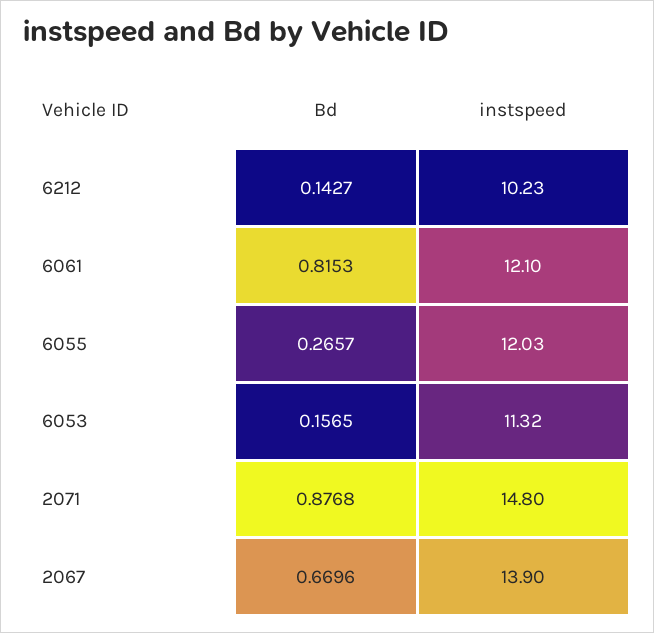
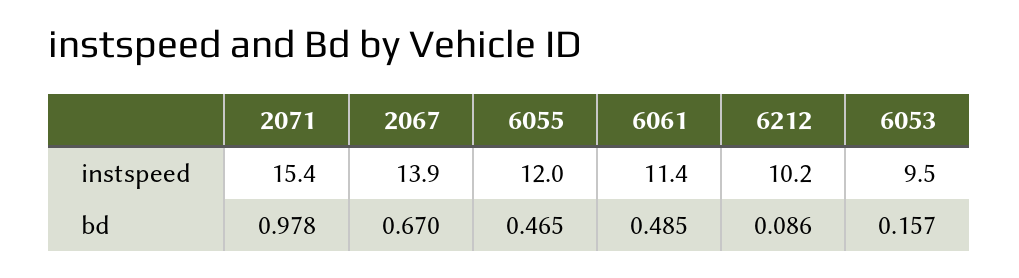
  {
    "Bd": {
-     "6212": 0.1427,
+     "6212": 0.086,
-     "6061": 0.8153,
+     "6061": 0.485,
-     "6055": 0.2657,
+     "6055": 0.465,
      "6053": 0.1565,
-     "2071": 0.8768,
+     "2071": 0.978,
      "2067": 0.6696
    },
    "instspeed": {
      "6212": 10.23,
-     "6061": 12.1,
+     "6061": 11.4,
      "6055": 12.03,
-     "6053": 11.32,
+     "6053": 9.5,
-     "2071": 14.8,
+     "2071": 15.4,
      "2067": 13.9
    }
  }

